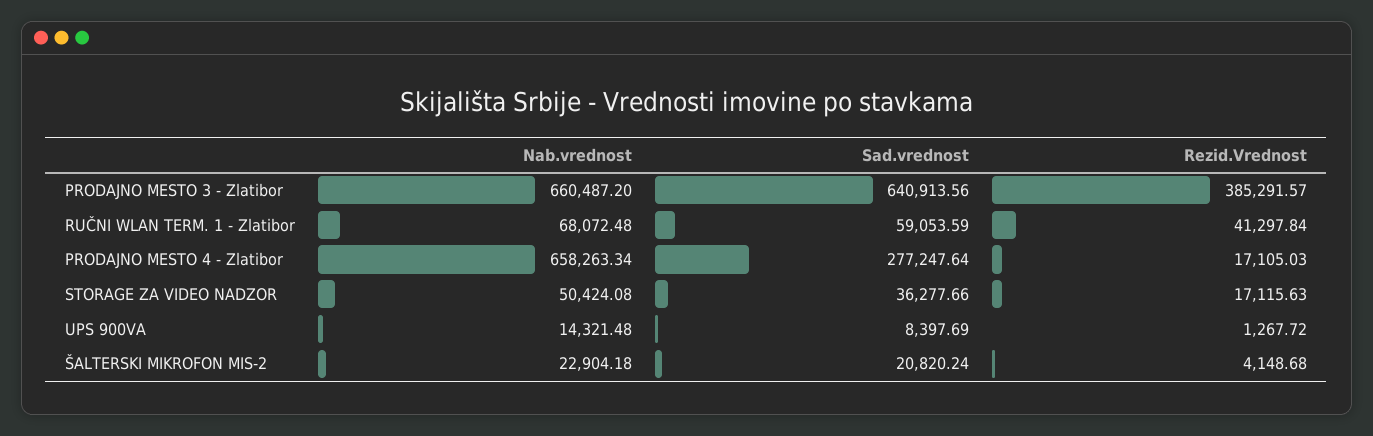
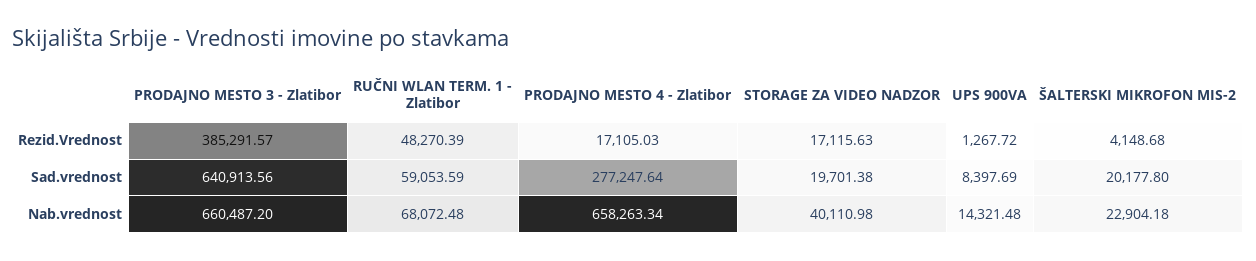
  {
    "Nab.vrednost": {
      "PRODAJNO MESTO 3 - Zlatibor": 660487.2,
      "RUČNI WLAN TERM. 1 - Zlatibor": 68072.48,
      "PRODAJNO MESTO 4 - Zlatibor": 658263.34,
-     "STORAGE ZA VIDEO NADZOR": 50424.08,
+     "STORAGE ZA VIDEO NADZOR": 40110.98,
      "UPS 900VA": 14321.48,
      "ŠALTERSKI MIKROFON MIS-2": 22904.18
    },
    "Sad.vrednost": {
      "PRODAJNO MESTO 3 - Zlatibor": 640913.56,
      "RUČNI WLAN TERM. 1 - Zlatibor": 59053.59,
      "PRODAJNO MESTO 4 - Zlatibor": 277247.64,
-     "STORAGE ZA VIDEO NADZOR": 36277.66,
+     "STORAGE ZA VIDEO NADZOR": 19701.38,
      "UPS 900VA": 8397.69,
-     "ŠALTERSKI MIKROFON MIS-2": 20820.24
+     "ŠALTERSKI MIKROFON MIS-2": 20177.8
    },
    "Rezid.Vrednost": {
      "PRODAJNO MESTO 3 - Zlatibor": 385291.57,
-     "RUČNI WLAN TERM. 1 - Zlatibor": 41297.84,
+     "RUČNI WLAN TERM. 1 - Zlatibor": 48270.39,
      "PRODAJNO MESTO 4 - Zlatibor": 17105.03,
      "STORAGE ZA VIDEO NADZOR": 17115.63,
      "UPS 900VA": 1267.72,
      "ŠALTERSKI MIKROFON MIS-2": 4148.68
    }
  }

